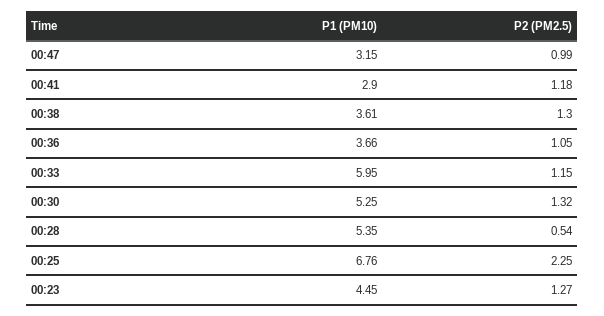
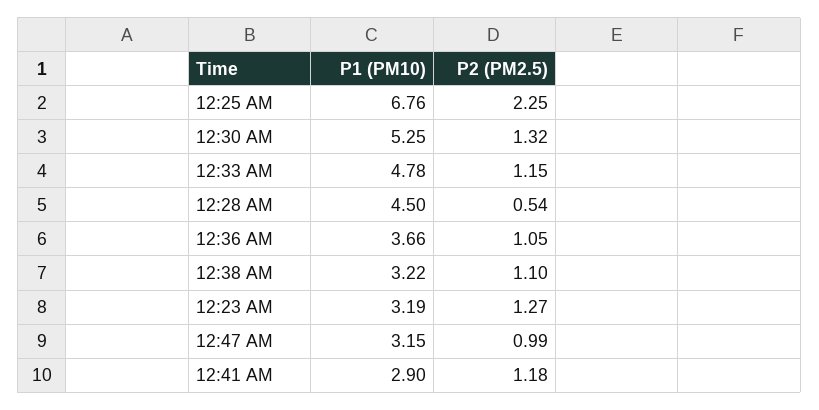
  {
    "P1 (PM10)": {
      "00:47": 3.15,
      "00:41": 2.9,
-     "00:38": 3.61,
+     "00:38": 3.22,
      "00:36": 3.66,
-     "00:33": 5.95,
+     "00:33": 4.78,
      "00:30": 5.25,
-     "00:28": 5.35,
+     "00:28": 4.5,
      "00:25": 6.76,
-     "00:23": 4.45
+     "00:23": 3.19
    },
    "P2 (PM2.5)": {
      "00:47": 0.99,
      "00:41": 1.18,
-     "00:38": 1.3,
+     "00:38": 1.1,
      "00:36": 1.05,
      "00:33": 1.15,
      "00:30": 1.32,
      "00:28": 0.54,
      "00:25": 2.25,
      "00:23": 1.27
    }
  }

